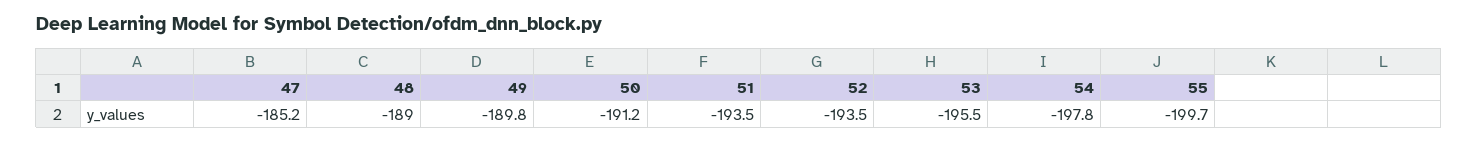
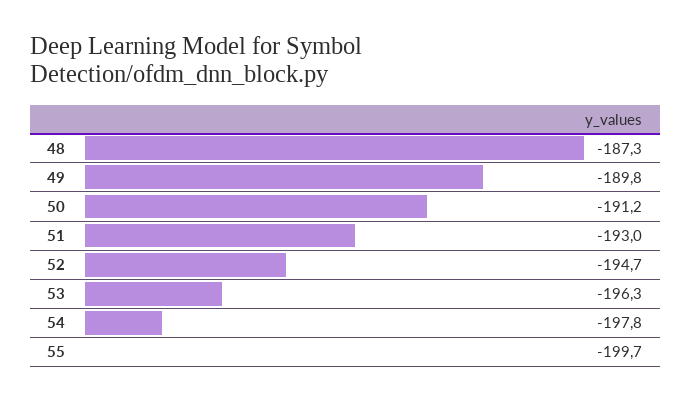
  {
-   "47": -185.2,
-   "48": -189,
+   "48": -187.3,
    "49": -189.8,
    "50": -191.2,
-   "51": -193.5,
+   "51": -193,
-   "52": -193.5,
+   "52": -194.7,
-   "53": -195.5,
+   "53": -196.3,
    "54": -197.8,
    "55": -199.7
  }

